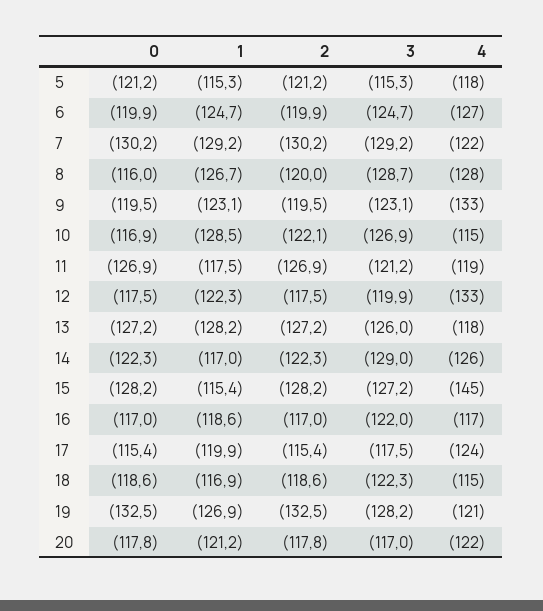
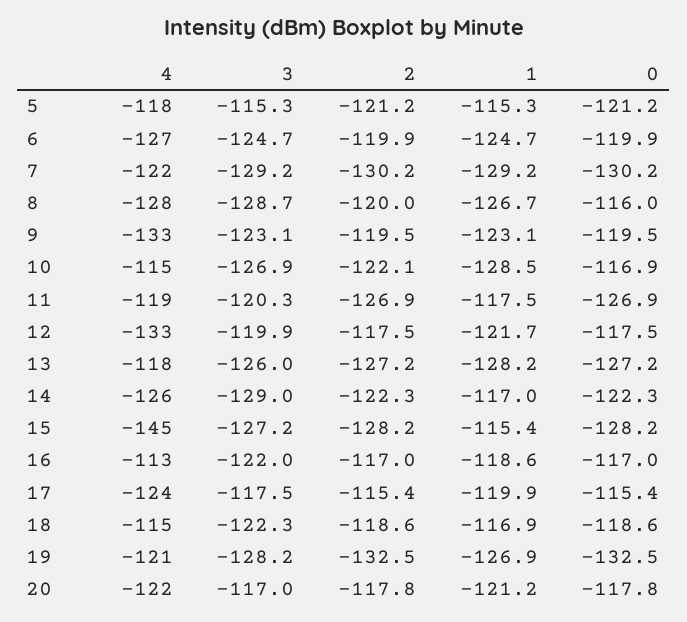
  {
    "0": {
      "5": -121.2,
      "6": -119.9,
      "7": -130.2,
      "8": -116,
      "9": -119.5,
      "10": -116.9,
      "11": -126.9,
      "12": -117.5,
      "13": -127.2,
      "14": -122.3,
      "15": -128.2,
      "16": -117,
      "17": -115.4,
      "18": -118.6,
      "19": -132.5,
      "20": -117.8
    },
    "1": {
      "5": -115.3,
      "6": -124.7,
      "7": -129.2,
      "8": -126.7,
      "9": -123.1,
      "10": -128.5,
      "11": -117.5,
-     "12": -122.3,
+     "12": -121.7,
      "13": -128.2,
      "14": -117,
      "15": -115.4,
      "16": -118.6,
      "17": -119.9,
      "18": -116.9,
      "19": -126.9,
      "20": -121.2
    },
    "2": {
      "5": -121.2,
      "6": -119.9,
      "7": -130.2,
      "8": -120,
      "9": -119.5,
      "10": -122.1,
      "11": -126.9,
      "12": -117.5,
      "13": -127.2,
      "14": -122.3,
      "15": -128.2,
      "16": -117,
      "17": -115.4,
      "18": -118.6,
      "19": -132.5,
      "20": -117.8
    },
    "3": {
      "5": -115.3,
      "6": -124.7,
      "7": -129.2,
      "8": -128.7,
      "9": -123.1,
      "10": -126.9,
-     "11": -121.2,
+     "11": -120.3,
      "12": -119.9,
      "13": -126,
      "14": -129,
      "15": -127.2,
      "16": -122,
      "17": -117.5,
      "18": -122.3,
      "19": -128.2,
      "20": -117
    },
    "4": {
      "5": -118,
      "6": -127,
      "7": -122,
      "8": -128,
      "9": -133,
      "10": -115,
      "11": -119,
      "12": -133,
      "13": -118,
      "14": -126,
      "15": -145,
-     "16": -117,
+     "16": -113,
      "17": -124,
      "18": -115,
      "19": -121,
      "20": -122
    }
  }

